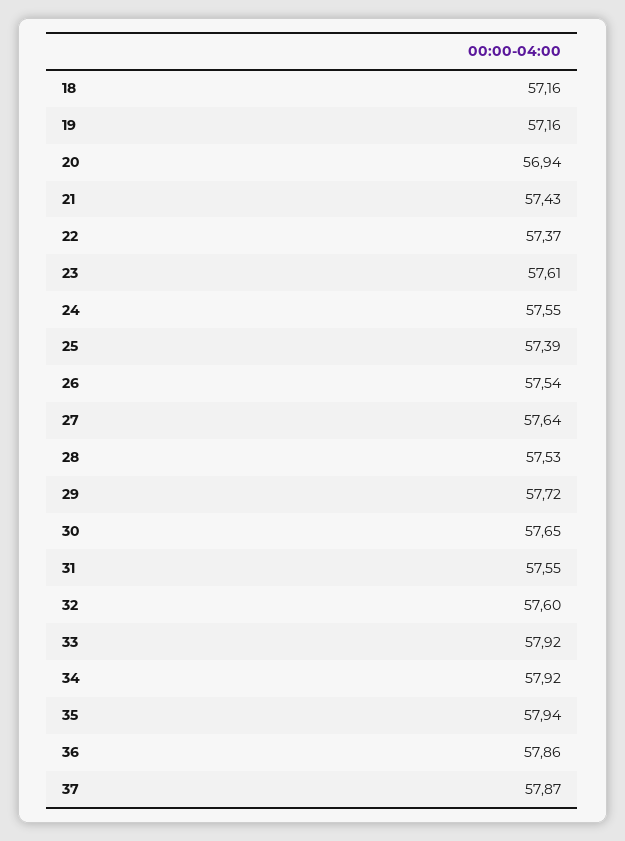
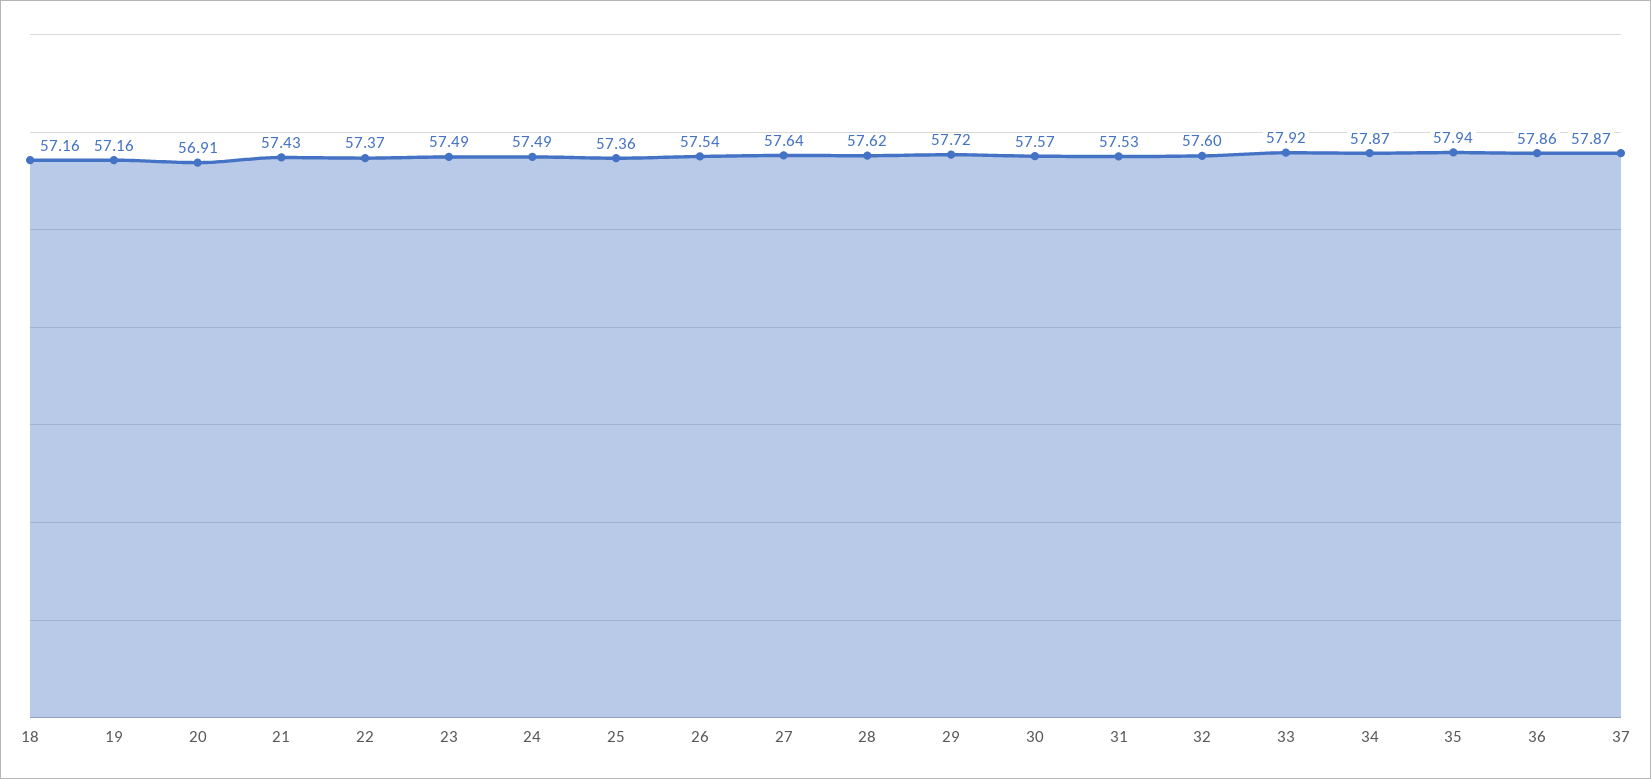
  {
    "18": 57.16,
    "19": 57.16,
-   "20": 56.94,
+   "20": 56.91,
    "21": 57.43,
    "22": 57.37,
-   "23": 57.61,
+   "23": 57.49,
-   "24": 57.55,
+   "24": 57.49,
-   "25": 57.39,
+   "25": 57.36,
    "26": 57.54,
    "27": 57.64,
-   "28": 57.53,
+   "28": 57.62,
    "29": 57.72,
-   "30": 57.65,
+   "30": 57.57,
-   "31": 57.55,
+   "31": 57.53,
    "32": 57.6,
    "33": 57.92,
-   "34": 57.92,
+   "34": 57.87,
    "35": 57.94,
    "36": 57.86,
    "37": 57.87
  }

